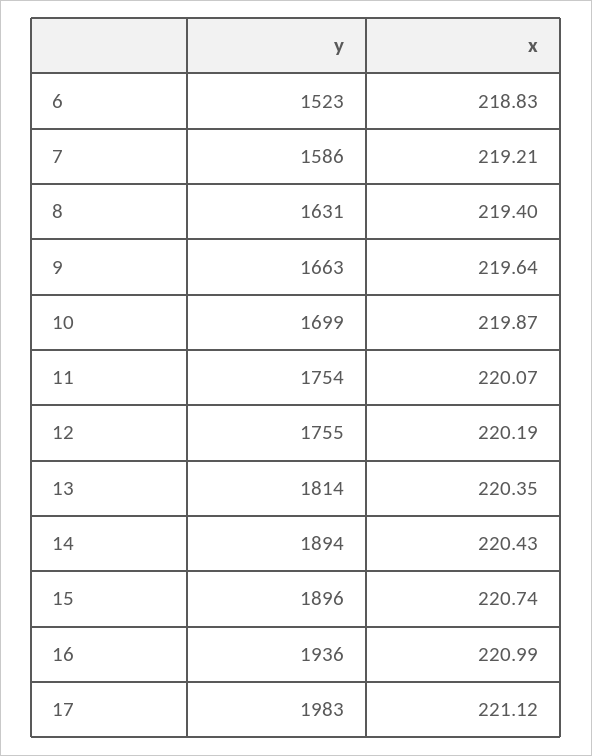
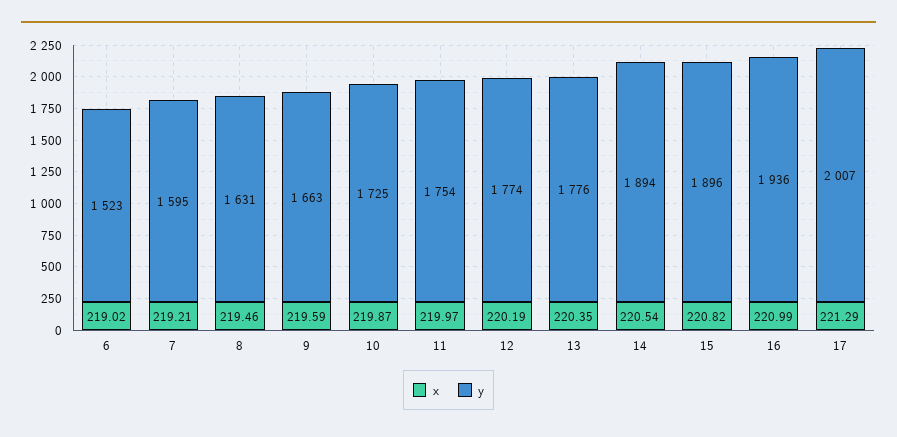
  {
    "y": {
      "6": 1523,
-     "7": 1586,
+     "7": 1595,
      "8": 1631,
      "9": 1663,
-     "10": 1699,
+     "10": 1725,
      "11": 1754,
-     "12": 1755,
+     "12": 1774,
-     "13": 1814,
+     "13": 1776,
      "14": 1894,
      "15": 1896,
      "16": 1936,
-     "17": 1983
+     "17": 2007
    },
    "x": {
-     "6": 218.83,
+     "6": 219.02,
      "7": 219.21,
-     "8": 219.4,
+     "8": 219.46,
-     "9": 219.64,
+     "9": 219.59,
      "10": 219.87,
-     "11": 220.07,
+     "11": 219.97,
      "12": 220.19,
      "13": 220.35,
-     "14": 220.43,
+     "14": 220.54,
-     "15": 220.74,
+     "15": 220.82,
      "16": 220.99,
-     "17": 221.12
+     "17": 221.29
    }
  }

